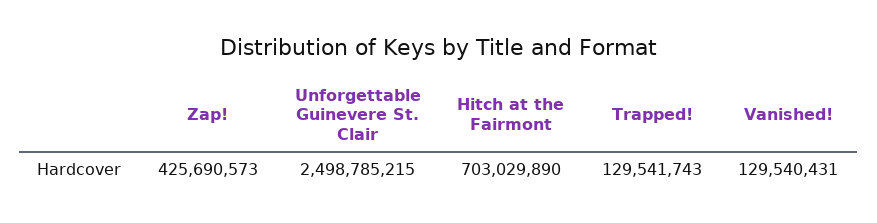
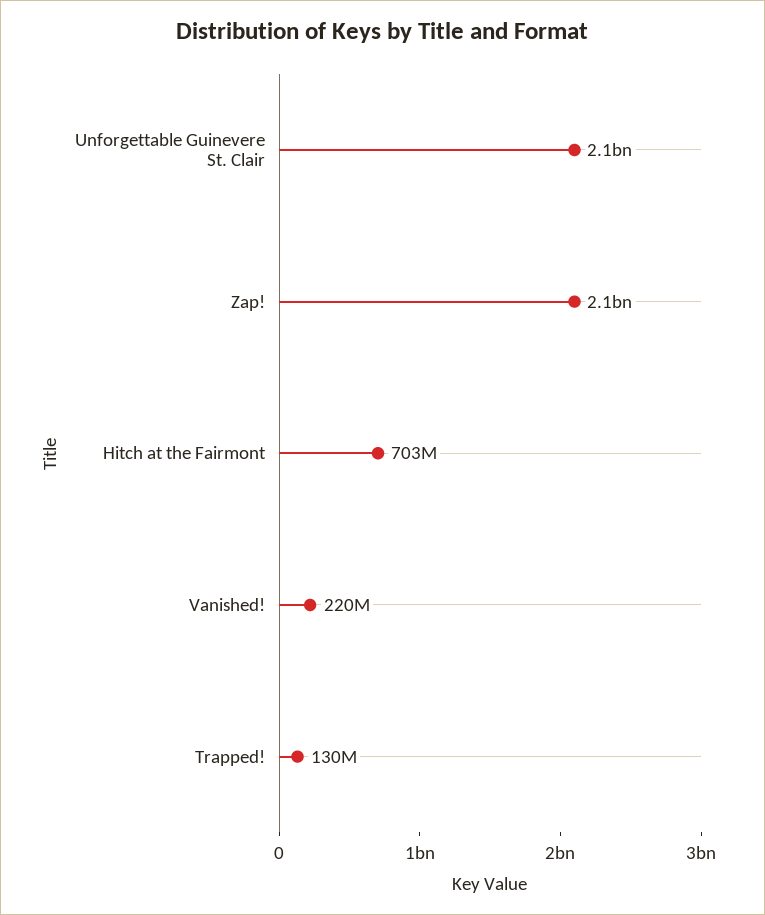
  {
-   "Zap!": 425690573,
+   "Zap!": 2100000000,
-   "Unforgettable Guinevere St. Clair": 2498785215,
+   "Unforgettable Guinevere St. Clair": 2100000000,
    "Hitch at the Fairmont": 703029890,
    "Trapped!": 129541743,
-   "Vanished!": 129540431
+   "Vanished!": 220000000
  }

